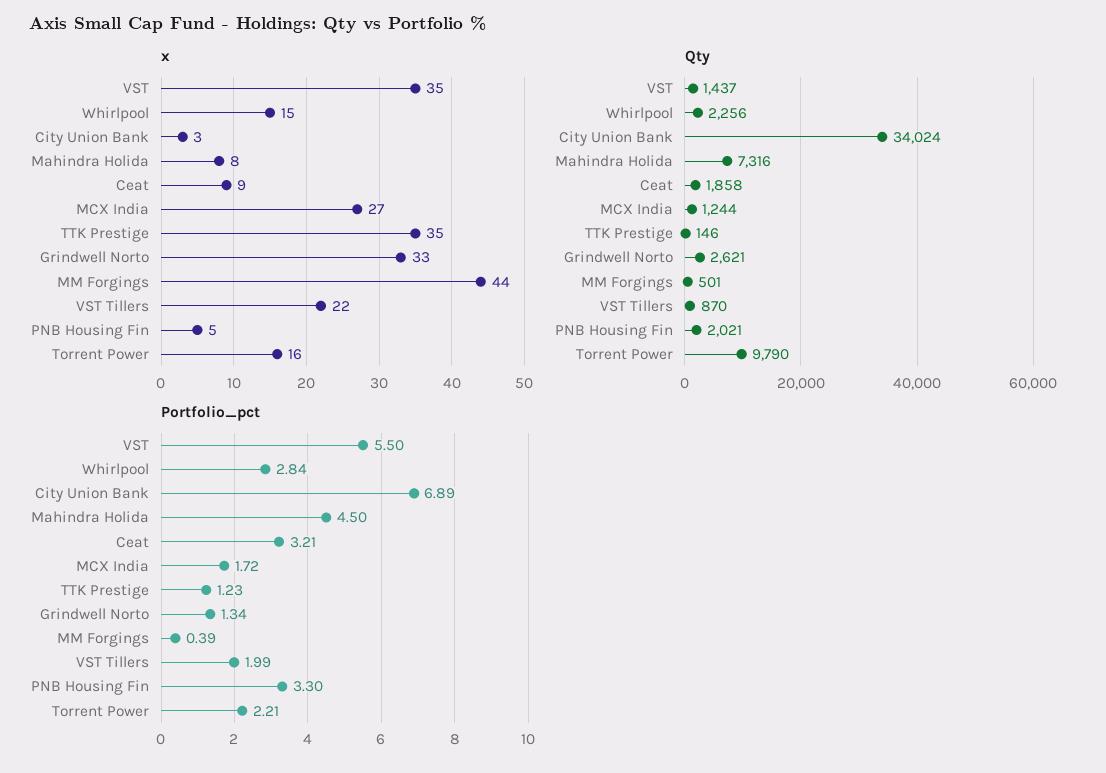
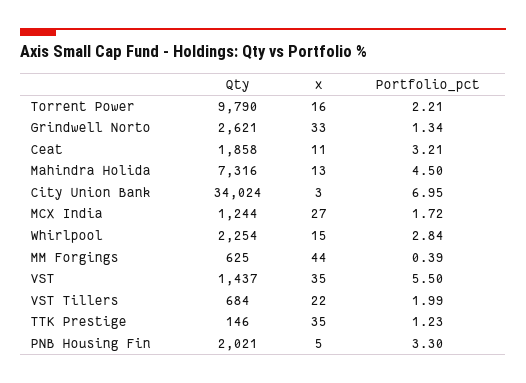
  {
    "x": {
      "VST": 35,
      "Whirlpool": 15,
      "City Union Bank": 3,
-     "Mahindra Holida": 8,
+     "Mahindra Holida": 13,
-     "Ceat": 9,
+     "Ceat": 11,
      "MCX India": 27,
      "TTK Prestige": 35,
      "Grindwell Norto": 33,
      "MM Forgings": 44,
      "VST Tillers": 22,
      "PNB Housing Fin": 5,
      "Torrent Power": 16
    },
    "Qty": {
      "VST": 1437,
-     "Whirlpool": 2256,
+     "Whirlpool": 2254,
      "City Union Bank": 34024,
      "Mahindra Holida": 7316,
      "Ceat": 1858,
      "MCX India": 1244,
      "TTK Prestige": 146,
      "Grindwell Norto": 2621,
-     "MM Forgings": 501,
+     "MM Forgings": 625,
-     "VST Tillers": 870,
+     "VST Tillers": 684,
      "PNB Housing Fin": 2021,
      "Torrent Power": 9790
    },
    "Portfolio_pct": {
      "VST": 5.5,
      "Whirlpool": 2.84,
-     "City Union Bank": 6.89,
+     "City Union Bank": 6.95,
      "Mahindra Holida": 4.5,
      "Ceat": 3.21,
      "MCX India": 1.72,
      "TTK Prestige": 1.23,
      "Grindwell Norto": 1.34,
      "MM Forgings": 0.39,
      "VST Tillers": 1.99,
      "PNB Housing Fin": 3.3,
      "Torrent Power": 2.21
    }
  }

